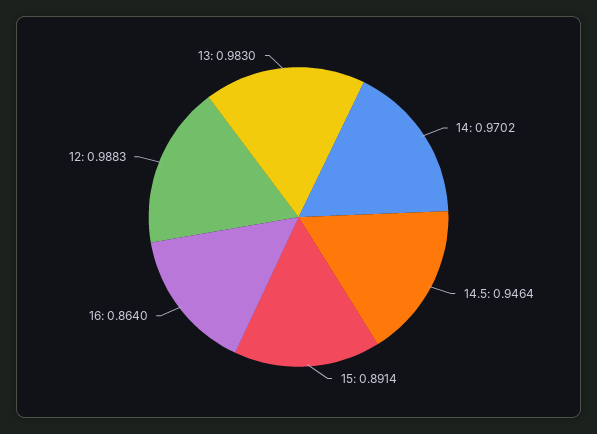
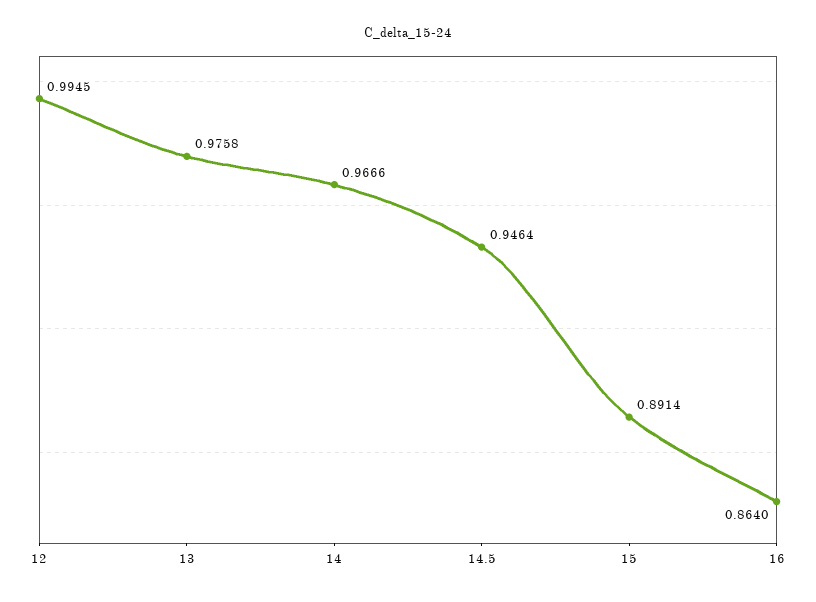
  {
-   "14": 0.9702,
+   "14": 0.9666,
    "14.5": 0.9464,
    "15": 0.8914,
    "16": 0.864,
-   "12": 0.9883,
+   "12": 0.9945,
-   "13": 0.983
+   "13": 0.9758
  }

